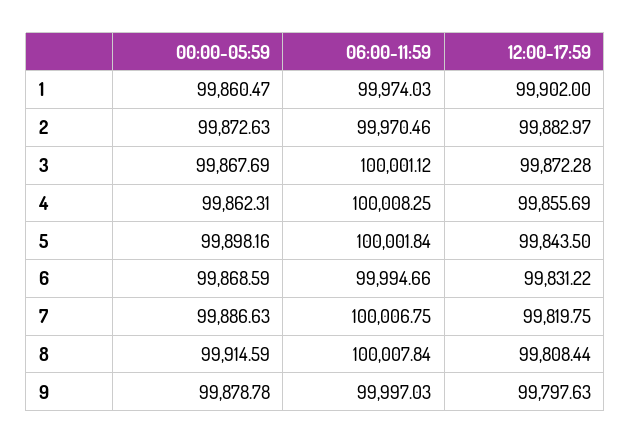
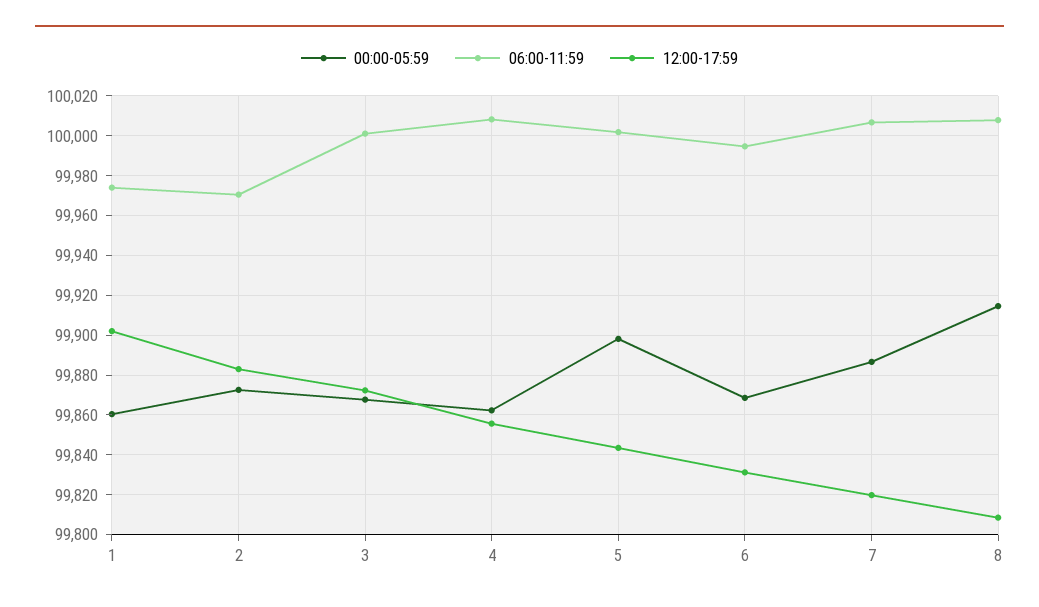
  {
    "00:00-05:59": {
      "1": 99860.47,
      "2": 99872.63,
      "3": 99867.69,
      "4": 99862.31,
      "5": 99898.16,
      "6": 99868.59,
      "7": 99886.63,
-     "8": 99914.59,
+     "8": 99914.59
-     "9": 99878.78
    },
    "06:00-11:59": {
      "1": 99974.03,
      "2": 99970.46,
      "3": 100001.12,
      "4": 100008.25,
      "5": 100001.84,
      "6": 99994.66,
      "7": 100006.75,
-     "8": 100007.84,
+     "8": 100007.84
-     "9": 99997.03
    },
    "12:00-17:59": {
      "1": 99902,
      "2": 99882.97,
      "3": 99872.28,
      "4": 99855.69,
      "5": 99843.5,
      "6": 99831.22,
      "7": 99819.75,
-     "8": 99808.44,
+     "8": 99808.44
-     "9": 99797.63
    }
  }

